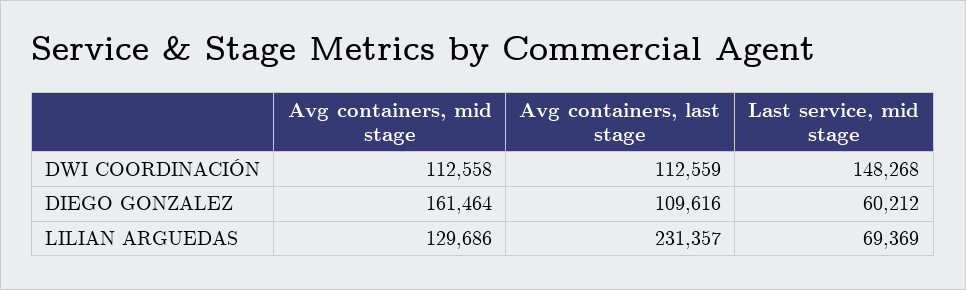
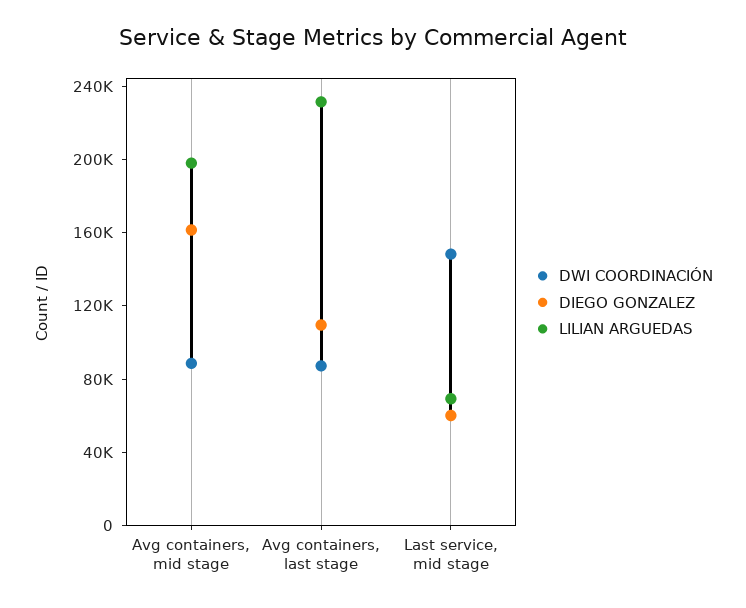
  {
    "DWI COORDINACIÓN": {
-     "Avg containers, mid stage": 112558,
+     "Avg containers, mid stage": 90000,
-     "Avg containers, last stage": 112559,
+     "Avg containers, last stage": 90000,
      "Last service, mid stage": 148268
    },
    "DIEGO GONZALEZ": {
      "Avg containers, mid stage": 161464,
      "Avg containers, last stage": 109616,
      "Last service, mid stage": 60212
    },
    "LILIAN ARGUEDAS": {
-     "Avg containers, mid stage": 129686,
+     "Avg containers, mid stage": 200000,
      "Avg containers, last stage": 231357,
      "Last service, mid stage": 69369
    }
  }

